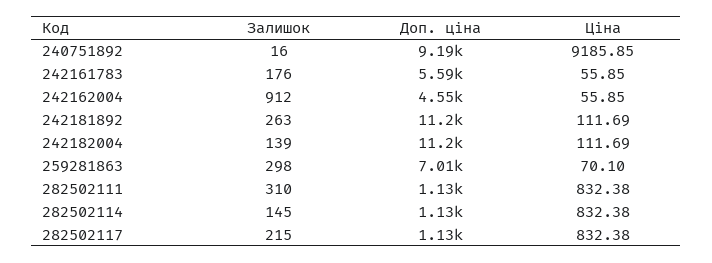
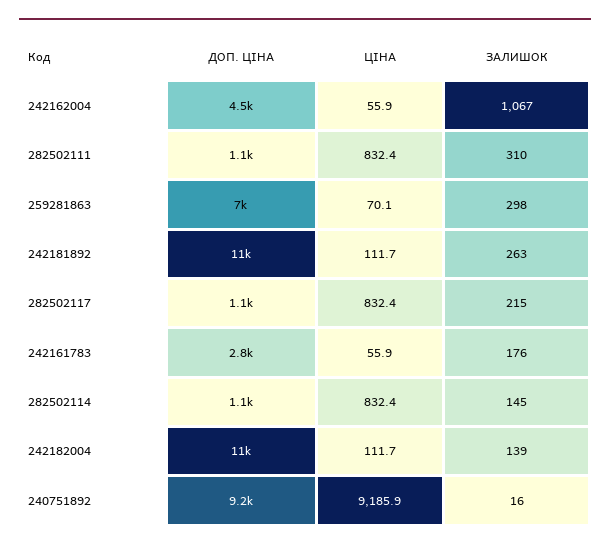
  {
    "Залишок": {
      "240751892": 16,
      "242161783": 176,
-     "242162004": 912,
+     "242162004": 1067,
      "242181892": 263,
      "242182004": 139,
      "259281863": 298,
      "282502111": 310,
      "282502114": 145,
      "282502117": 215
    },
    "Доп. ціна": {
      "240751892": 9190,
-     "242161783": 5590,
+     "242161783": 2800,
      "242162004": 4550,
      "242181892": 11200,
      "242182004": 11200,
      "259281863": 7010,
      "282502111": 1130,
      "282502114": 1130,
      "282502117": 1130
    },
    "Ціна": {
      "240751892": 9185.85,
      "242161783": 55.85,
      "242162004": 55.85,
      "242181892": 111.69,
      "242182004": 111.69,
      "259281863": 70.1,
      "282502111": 832.38,
      "282502114": 832.38,
      "282502117": 832.38
    }
  }

